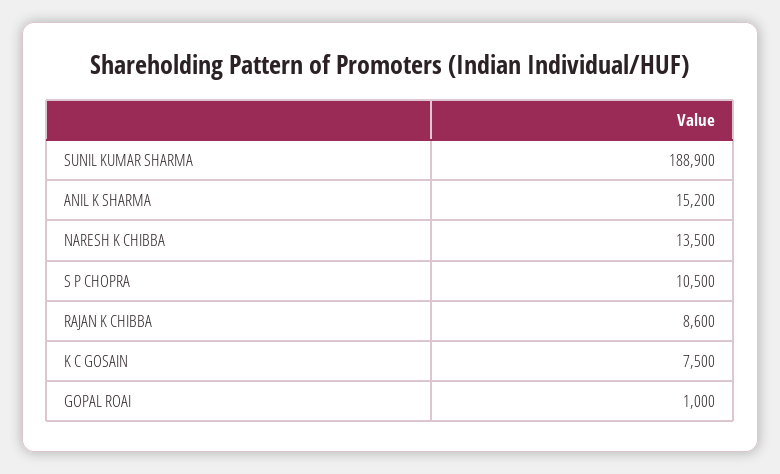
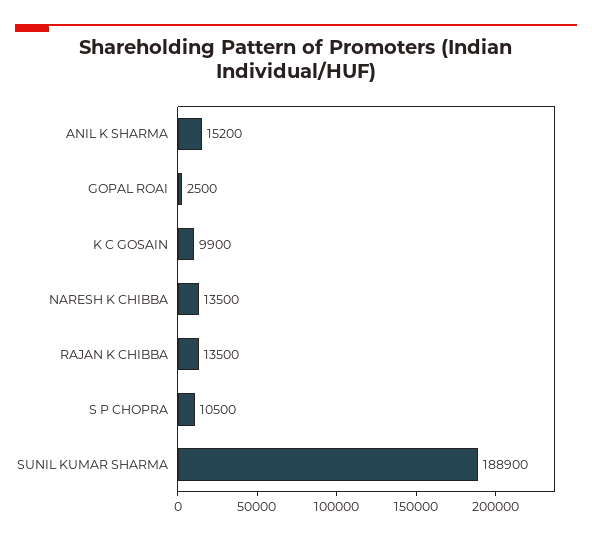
  {
    "SUNIL KUMAR SHARMA": 188900,
    "ANIL K SHARMA": 15200,
    "NARESH K CHIBBA": 13500,
    "S P CHOPRA": 10500,
-   "RAJAN K CHIBBA": 8600,
+   "RAJAN K CHIBBA": 13500,
-   "K C GOSAIN": 7500,
+   "K C GOSAIN": 9900,
-   "GOPAL ROAI": 1000
+   "GOPAL ROAI": 2500
  }

